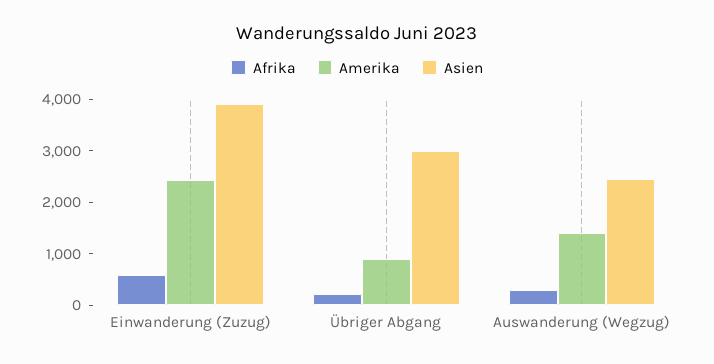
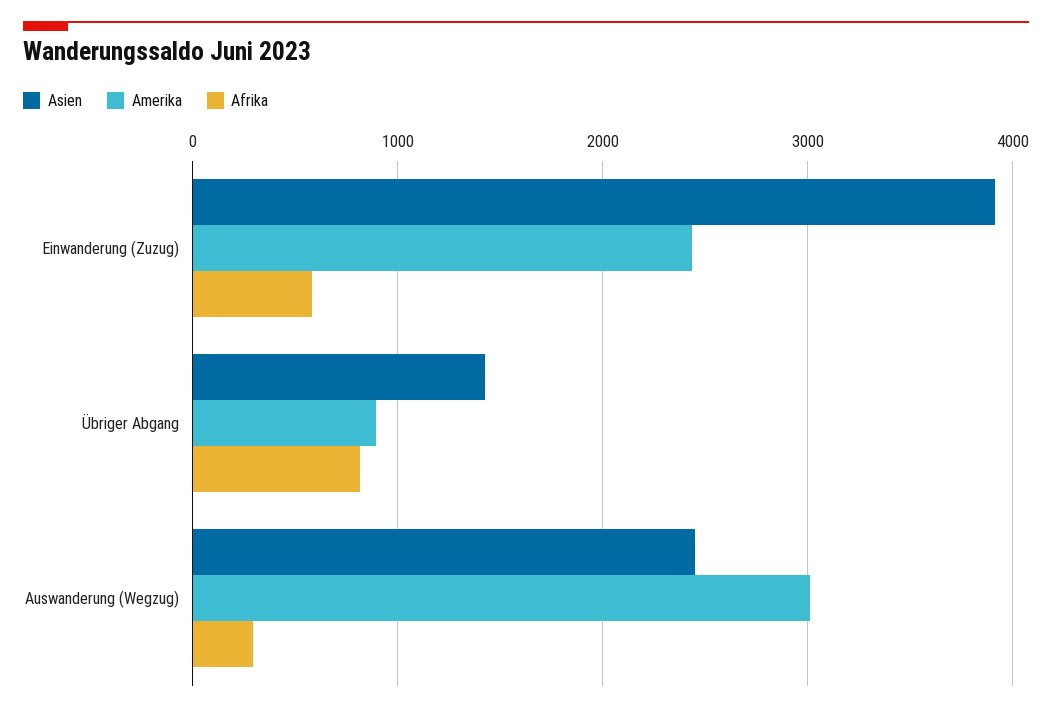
  {
    "Afrika": {
      "Einwanderung (Zuzug)": 600,
-     "Übriger Abgang": 200,
+     "Übriger Abgang": 800,
      "Auswanderung (Wegzug)": 300
    },
    "Amerika": {
      "Einwanderung (Zuzug)": 2400,
      "Übriger Abgang": 900,
-     "Auswanderung (Wegzug)": 1400
+     "Auswanderung (Wegzug)": 3000
    },
    "Asien": {
      "Einwanderung (Zuzug)": 3900,
-     "Übriger Abgang": 3000,
+     "Übriger Abgang": 1400,
      "Auswanderung (Wegzug)": 2500
    }
  }

